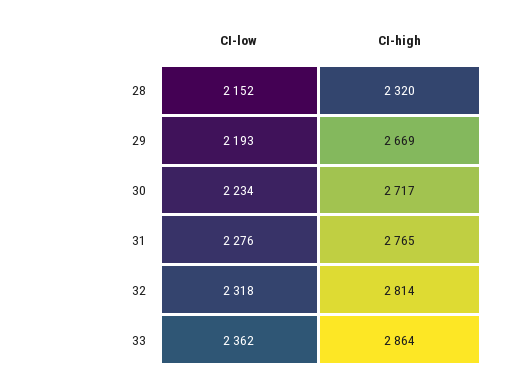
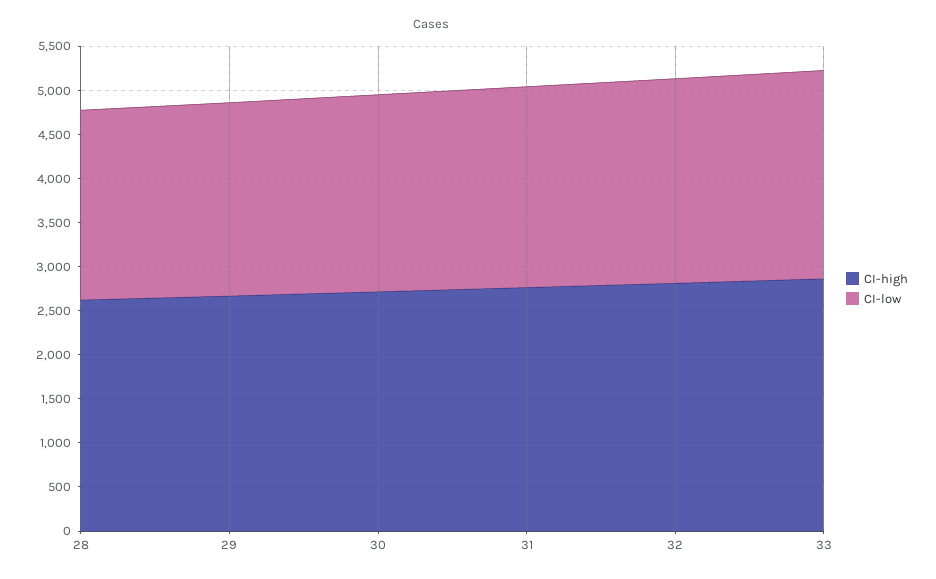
  {
    "CI-low": {
      "28": 2152,
      "29": 2193,
      "30": 2234,
      "31": 2276,
      "32": 2318,
      "33": 2362
    },
    "CI-high": {
-     "28": 2320,
+     "28": 2600,
      "29": 2669,
      "30": 2717,
      "31": 2765,
      "32": 2814,
      "33": 2864
    }
  }

